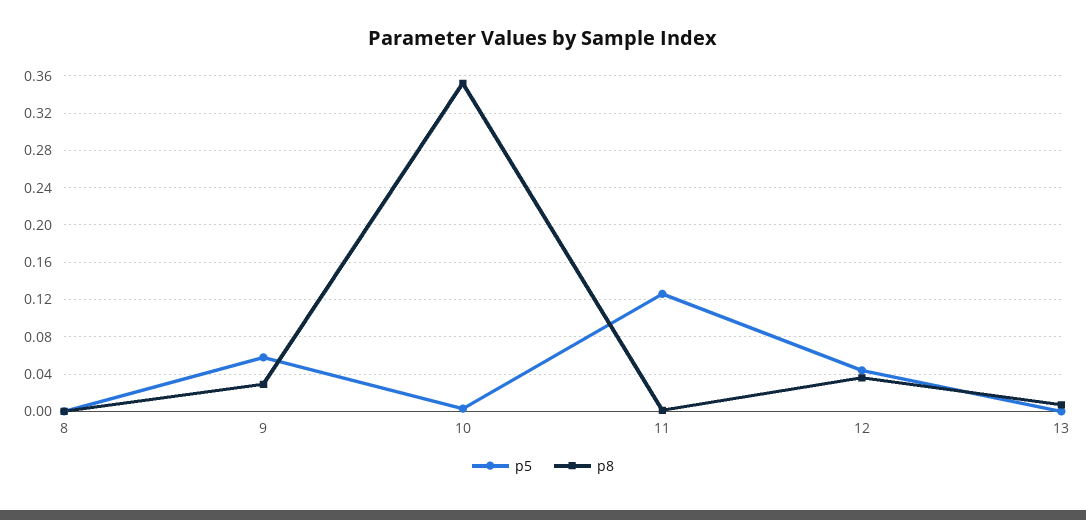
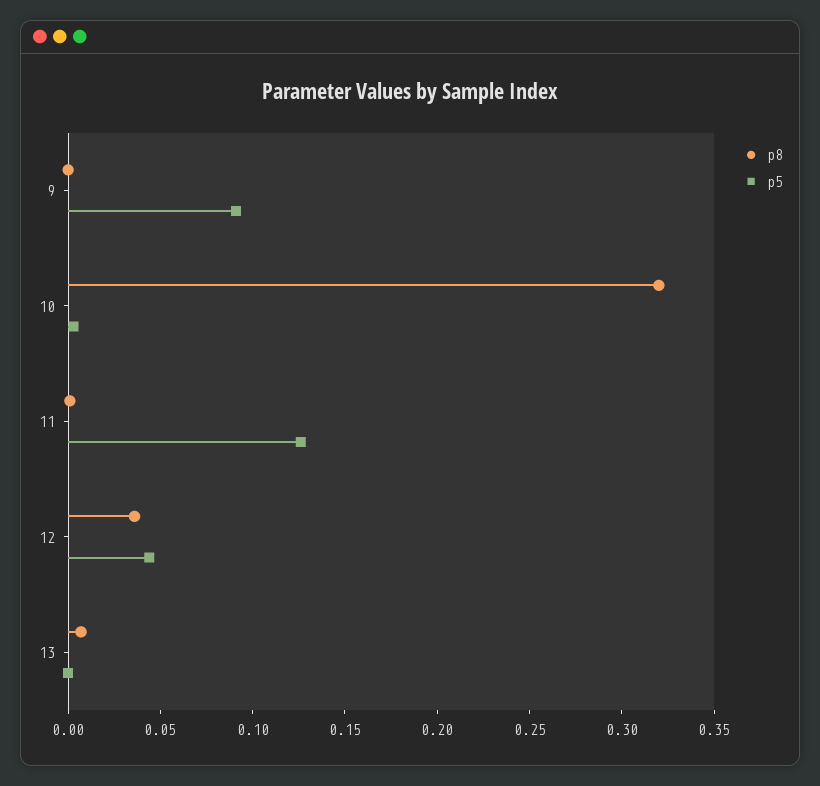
  {
    "p5": {
-     "8": 0,
-     "9": 0.06,
+     "9": 0.09,
      "10": 0,
      "11": 0.13,
      "12": 0.04,
      "13": 0
    },
    "p8": {
-     "8": 0,
-     "9": 0.03,
+     "9": 0,
-     "10": 0.35,
+     "10": 0.32,
      "11": 0,
      "12": 0.04,
      "13": 0.01
    }
  }

